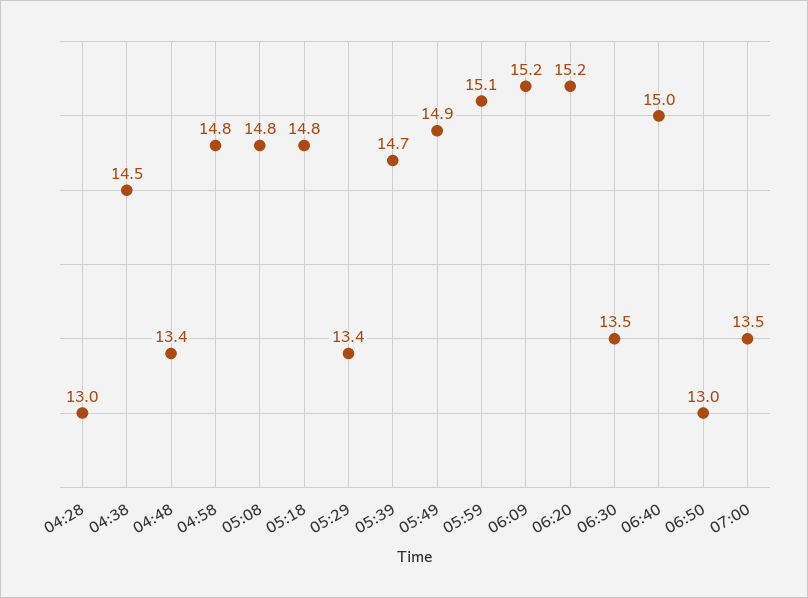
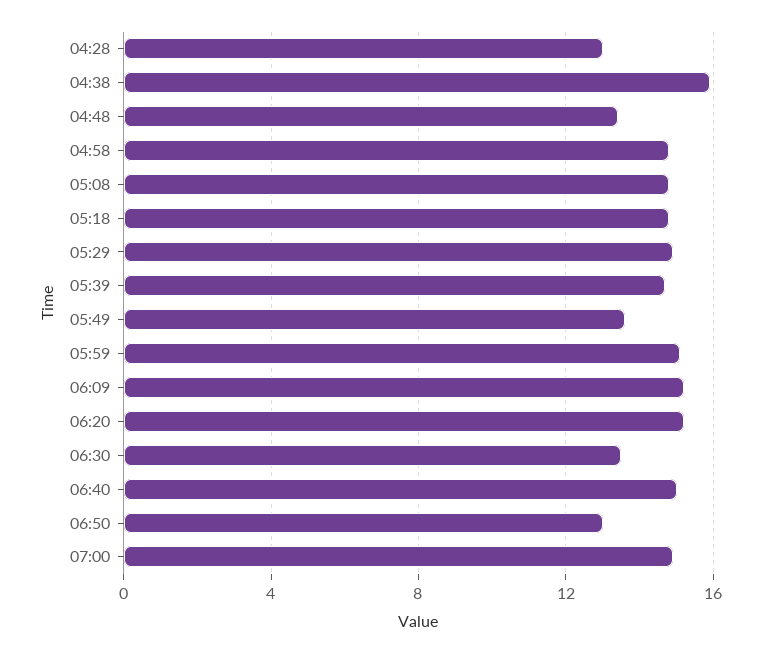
  {
    "04:28": 13,
-   "04:38": 14.5,
+   "04:38": 16,
    "04:48": 13.4,
    "04:58": 14.8,
    "05:08": 14.8,
    "05:18": 14.8,
-   "05:29": 13.4,
+   "05:29": 15,
    "05:39": 14.7,
-   "05:49": 14.9,
+   "05:49": 13.5,
    "05:59": 15.1,
    "06:09": 15.2,
    "06:20": 15.2,
    "06:30": 13.5,
    "06:40": 15,
    "06:50": 13,
-   "07:00": 13.5
+   "07:00": 15
  }

